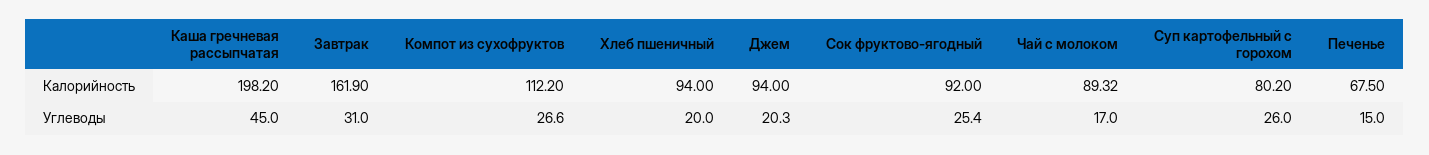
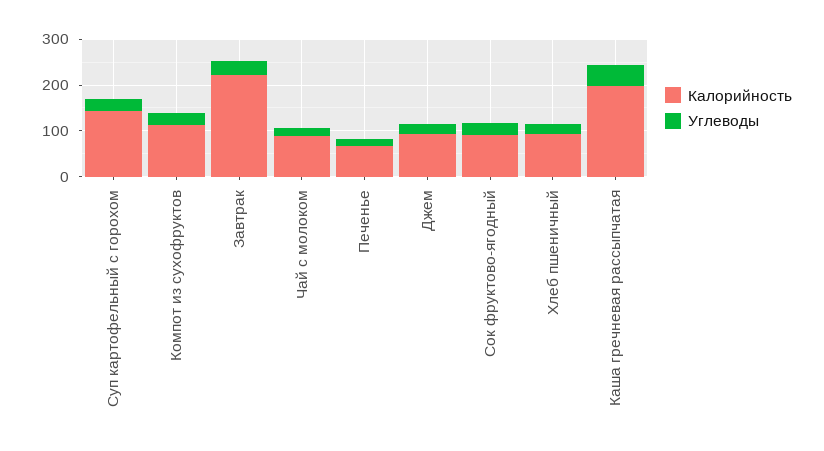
  {
    "Калорийность": {
      "Каша гречневая рассыпчатая": 198.2,
-     "Завтрак": 161.9,
+     "Завтрак": 220,
      "Компот из сухофруктов": 112.2,
      "Хлеб пшеничный": 94,
      "Джем": 94,
      "Сок фруктово-ягодный": 92,
      "Чай с молоком": 89.32,
-     "Суп картофельный с горохом": 80.2,
+     "Суп картофельный с горохом": 140,
      "Печенье": 67.5
    },
    "Углеводы": {
      "Каша гречневая рассыпчатая": 45,
      "Завтрак": 31,
      "Компот из сухофруктов": 26.6,
      "Хлеб пшеничный": 20,
      "Джем": 20.3,
      "Сок фруктово-ягодный": 25.4,
      "Чай с молоком": 17,
      "Суп картофельный с горохом": 26,
      "Печенье": 15
    }
  }

